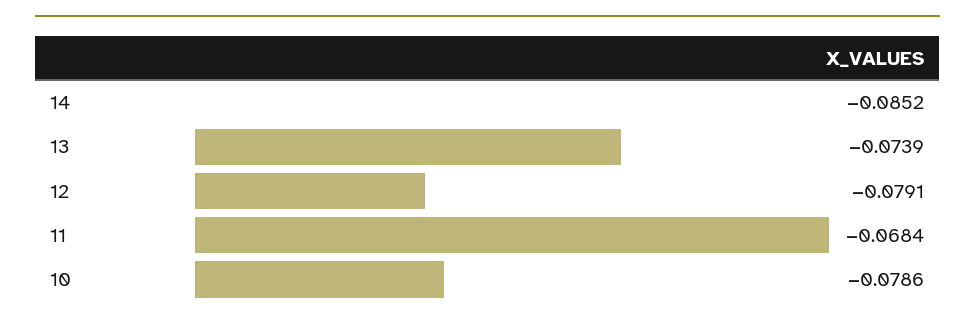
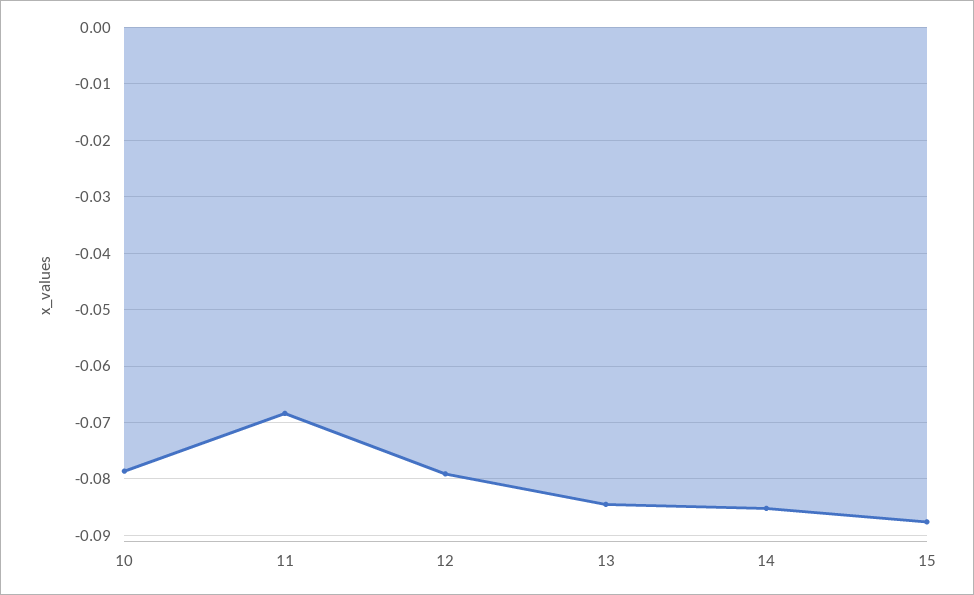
  {
    "14": -0.0852,
-   "13": -0.0739,
+   "13": -0.084,
    "12": -0.0791,
    "11": -0.0684,
-   "10": -0.0786
+   "10": -0.0786,
+   "15": -0.088
  }

